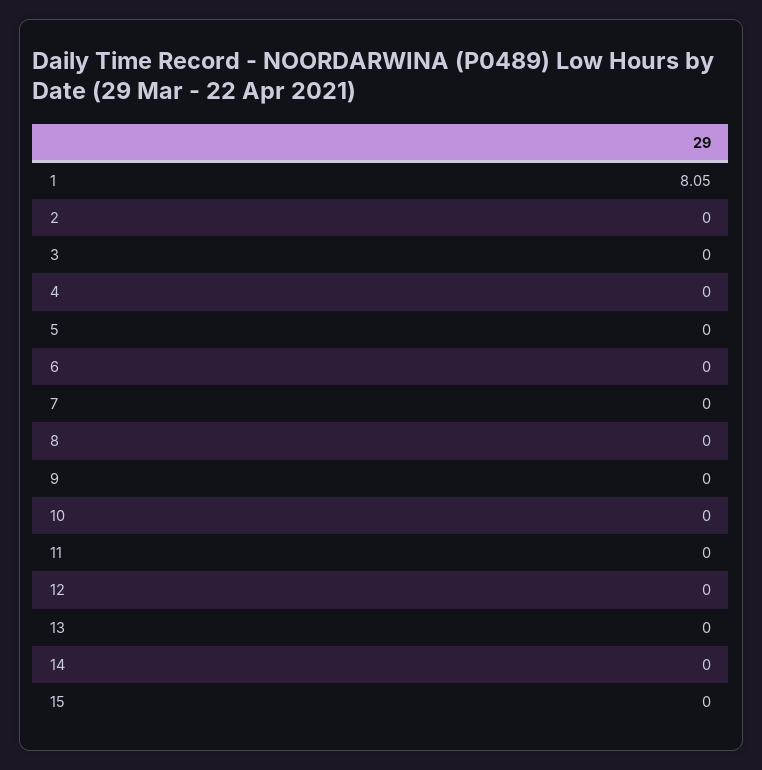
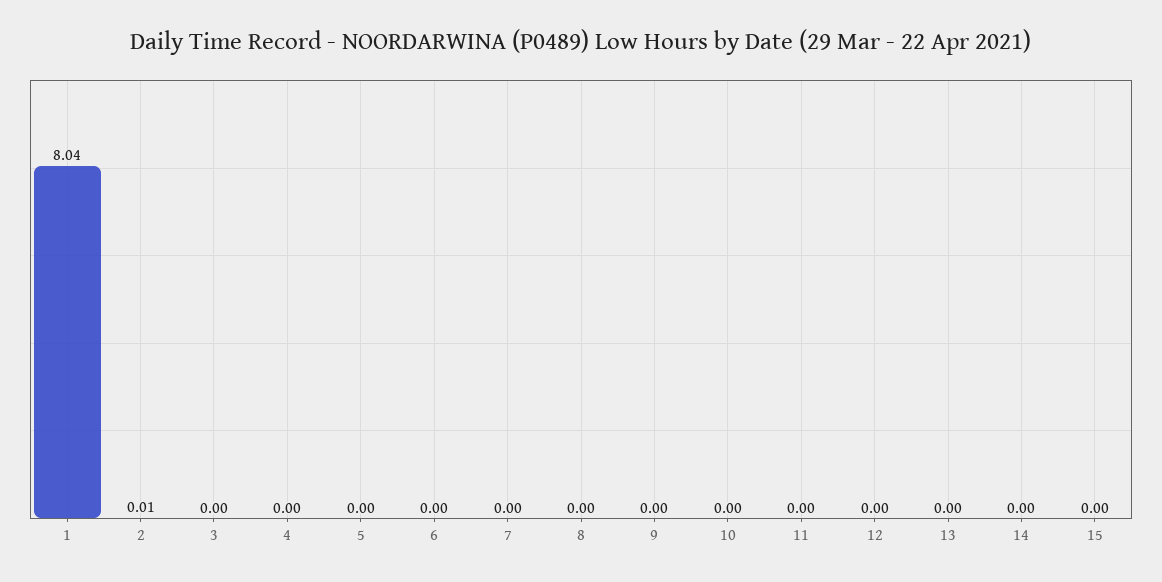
  {
-   "1": 8.05,
+   "1": 8.04,
-   "2": 0,
+   "2": 0.01,
    "3": 0,
    "4": 0,
    "5": 0,
    "6": 0,
    "7": 0,
    "8": 0,
    "9": 0,
    "10": 0,
    "11": 0,
    "12": 0,
    "13": 0,
    "14": 0,
    "15": 0
  }

